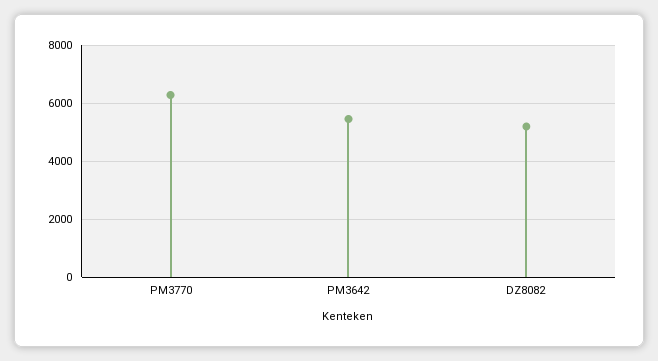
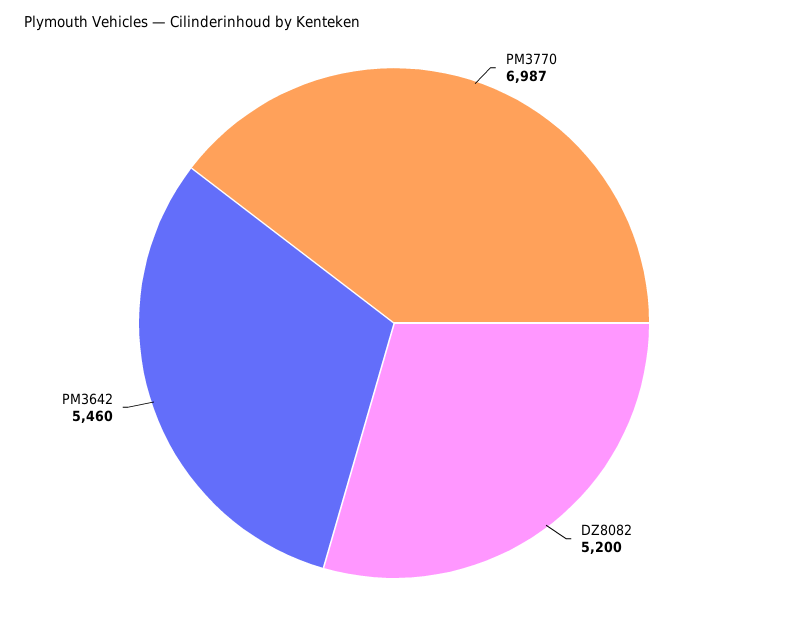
  {
-   "PM3770": 6250,
+   "PM3770": 6987,
    "PM3642": 5460,
    "DZ8082": 5200
  }

